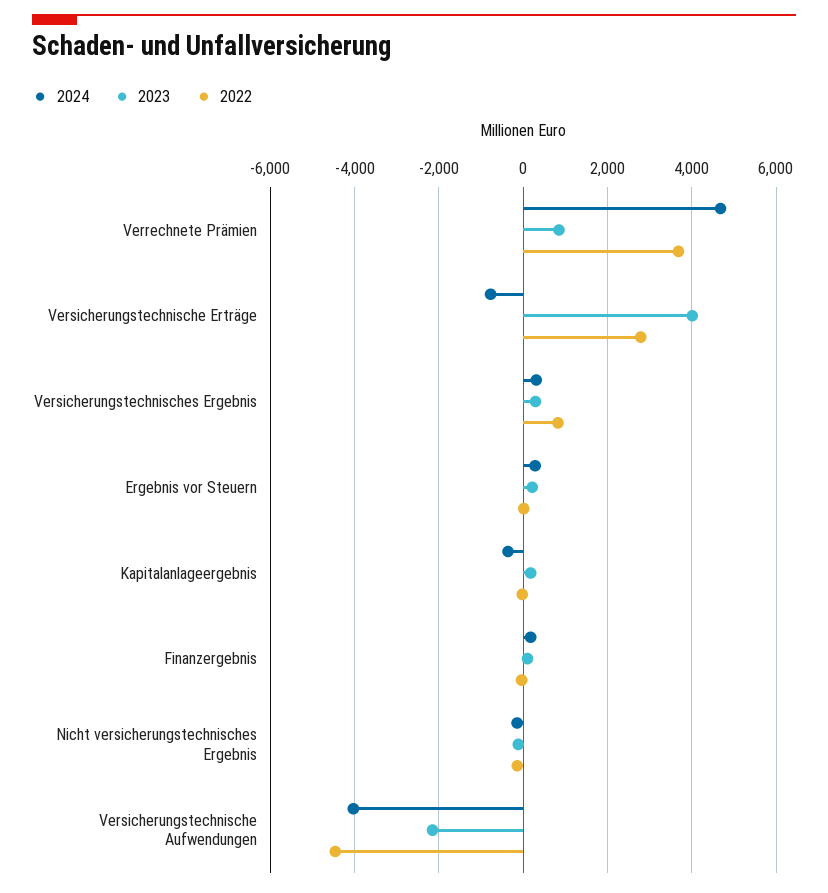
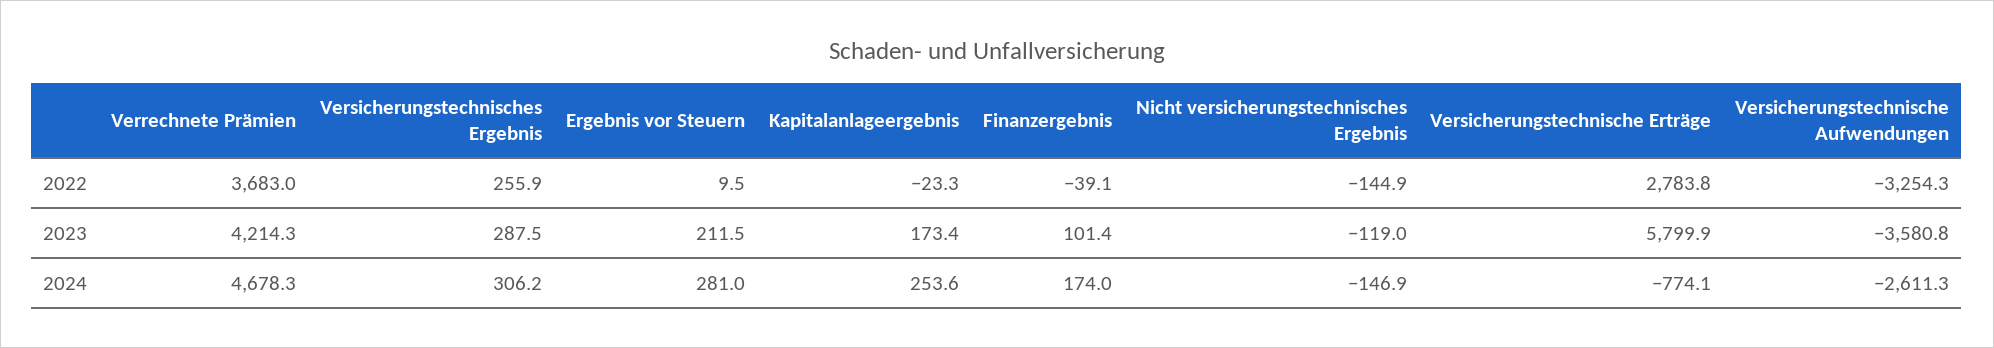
  {
    "2024": {
      "Verrechnete Prämien": 4678.3,
      "Versicherungstechnische Erträge": -774.1,
      "Versicherungstechnisches Ergebnis": 306.2,
      "Ergebnis vor Steuern": 281,
-     "Kapitalanlageergebnis": -400,
+     "Kapitalanlageergebnis": 253.6,
      "Finanzergebnis": 174,
      "Nicht versicherungstechnisches Ergebnis": -146.9,
-     "Versicherungstechnische Aufwendungen": -4000
+     "Versicherungstechnische Aufwendungen": -2611.3
    },
    "2023": {
-     "Verrechnete Prämien": 800,
+     "Verrechnete Prämien": 4214.3,
-     "Versicherungstechnische Erträge": 4000,
+     "Versicherungstechnische Erträge": 5799.9,
      "Versicherungstechnisches Ergebnis": 287.5,
      "Ergebnis vor Steuern": 211.5,
      "Kapitalanlageergebnis": 173.4,
      "Finanzergebnis": 101.4,
      "Nicht versicherungstechnisches Ergebnis": -119,
-     "Versicherungstechnische Aufwendungen": -2200
+     "Versicherungstechnische Aufwendungen": -3580.8
    },
    "2022": {
      "Verrechnete Prämien": 3683,
      "Versicherungstechnische Erträge": 2783.8,
-     "Versicherungstechnisches Ergebnis": 800,
+     "Versicherungstechnisches Ergebnis": 255.9,
      "Ergebnis vor Steuern": 9.5,
      "Kapitalanlageergebnis": -23.3,
      "Finanzergebnis": -39.1,
      "Nicht versicherungstechnisches Ergebnis": -144.9,
-     "Versicherungstechnische Aufwendungen": -4400
+     "Versicherungstechnische Aufwendungen": -3254.3
    }
  }

